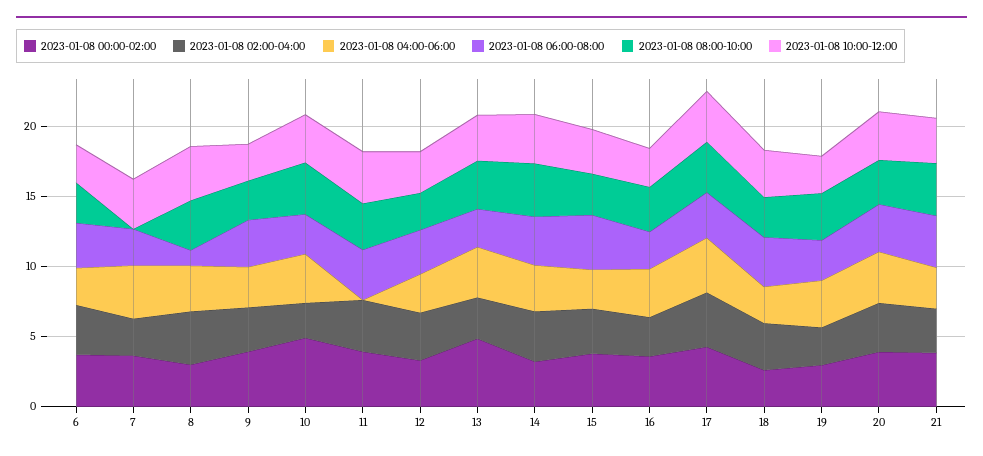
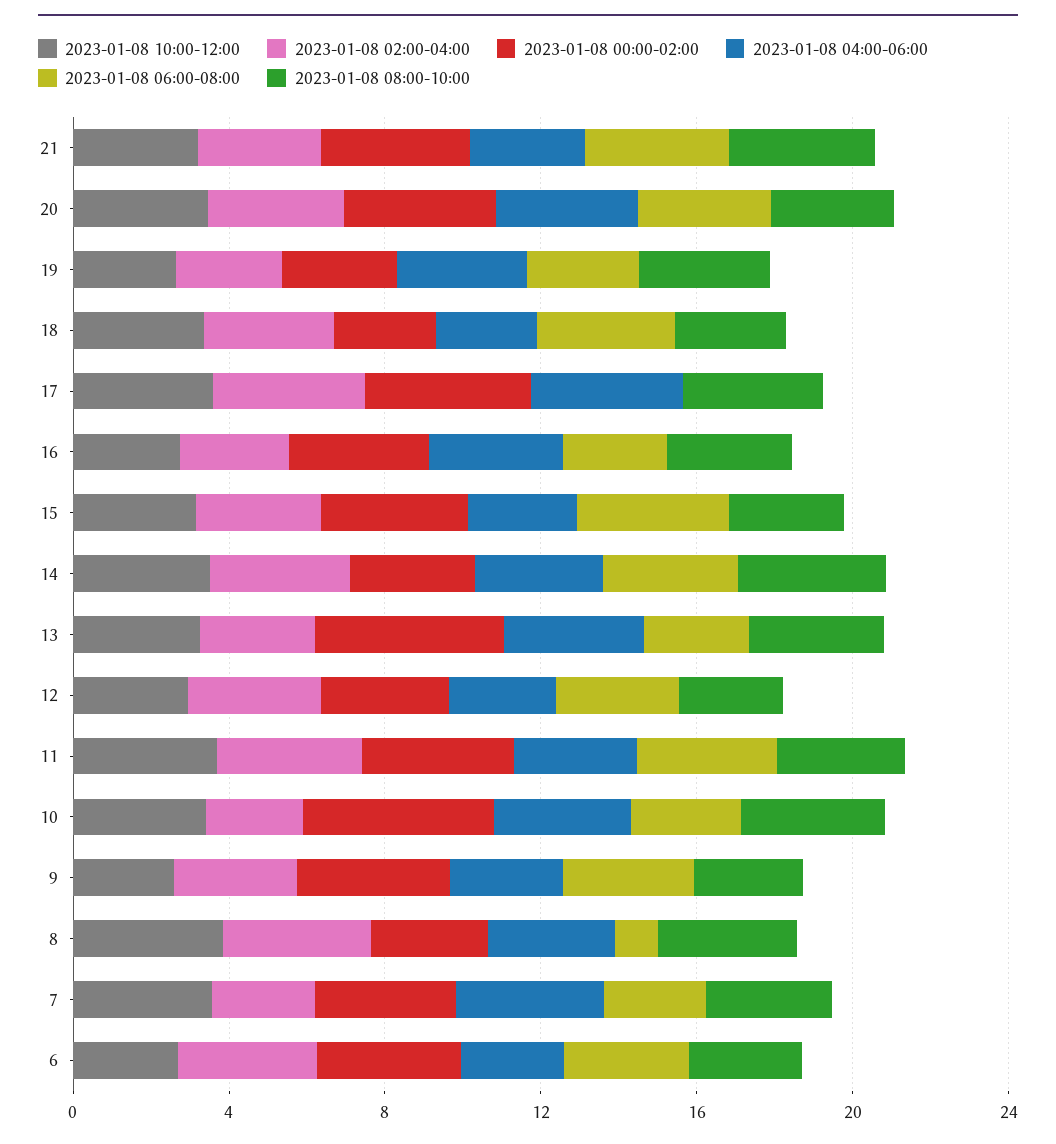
  {
    "2023-01-08 00:00-02:00": {
      "6": 4,
      "7": 4,
      "8": 3,
      "9": 4,
      "10": 5,
      "11": 4,
      "12": 3,
      "13": 5,
      "14": 3,
      "15": 4,
      "16": 4,
      "17": 4,
      "18": 3,
      "19": 3,
      "20": 4,
      "21": 4
    },
    "2023-01-08 02:00-04:00": {
      "6": 4,
      "7": 3,
      "8": 4,
      "9": 3,
      "10": 3,
      "11": 4,
      "12": 3,
      "13": 3,
      "14": 4,
      "15": 3,
      "16": 3,
      "17": 4,
      "18": 3,
      "19": 3,
      "20": 4,
      "21": 3
    },
    "2023-01-08 04:00-06:00": {
      "6": 3,
      "7": 4,
      "8": 3,
      "9": 3,
      "10": 4,
-     "11": 0,
+     "11": 3,
      "12": 3,
      "13": 4,
      "14": 3,
      "15": 3,
      "16": 3,
      "17": 4,
      "18": 3,
      "19": 3,
      "20": 4,
      "21": 3
    },
    "2023-01-08 06:00-08:00": {
      "6": 3,
      "7": 3,
      "8": 1,
      "9": 3,
      "10": 3,
      "11": 4,
      "12": 3,
      "13": 3,
      "14": 3,
      "15": 4,
      "16": 3,
-     "17": 3,
+     "17": 0,
      "18": 4,
      "19": 3,
      "20": 3,
      "21": 4
    },
    "2023-01-08 08:00-10:00": {
      "6": 3,
-     "7": 0,
+     "7": 3,
      "8": 4,
      "9": 3,
      "10": 4,
      "11": 3,
      "12": 3,
      "13": 3,
      "14": 4,
      "15": 3,
      "16": 3,
      "17": 4,
      "18": 3,
      "19": 3,
      "20": 3,
      "21": 4
    },
    "2023-01-08 10:00-12:00": {
      "6": 3,
      "7": 4,
      "8": 4,
      "9": 3,
      "10": 3,
      "11": 4,
      "12": 3,
      "13": 3,
      "14": 4,
      "15": 3,
      "16": 3,
      "17": 4,
      "18": 3,
      "19": 3,
      "20": 3,
      "21": 3
    }
  }

